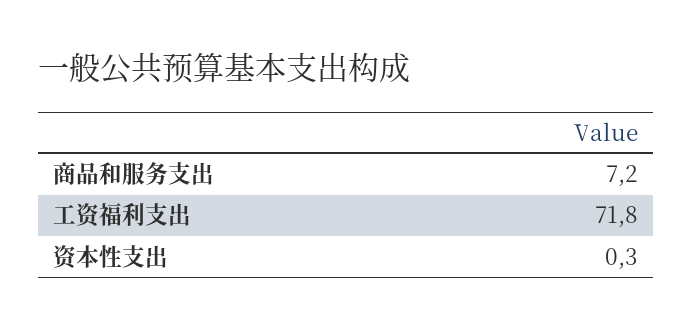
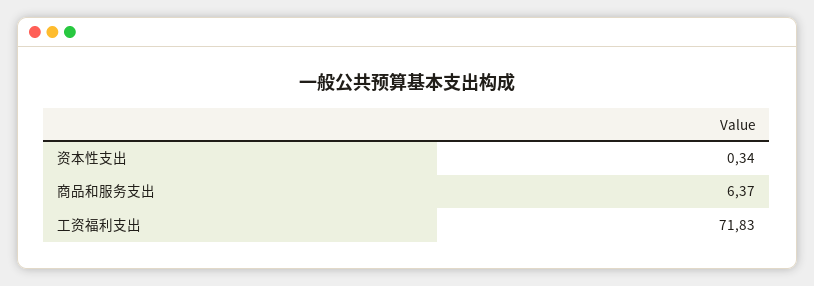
  {
-   "商品和服务支出": 7.2,
+   "商品和服务支出": 6.37,
    "工资福利支出": 71.83,
    "资本性支出": 0.34
  }

